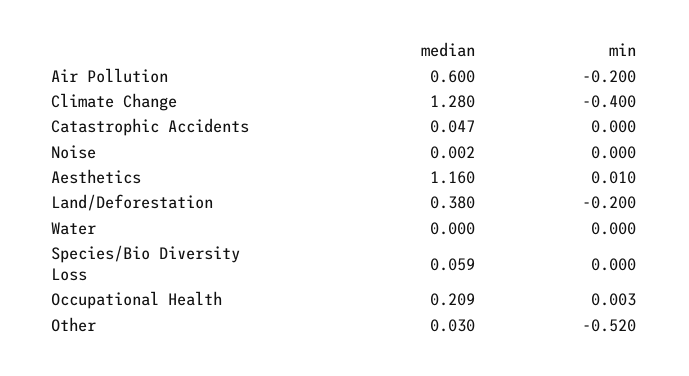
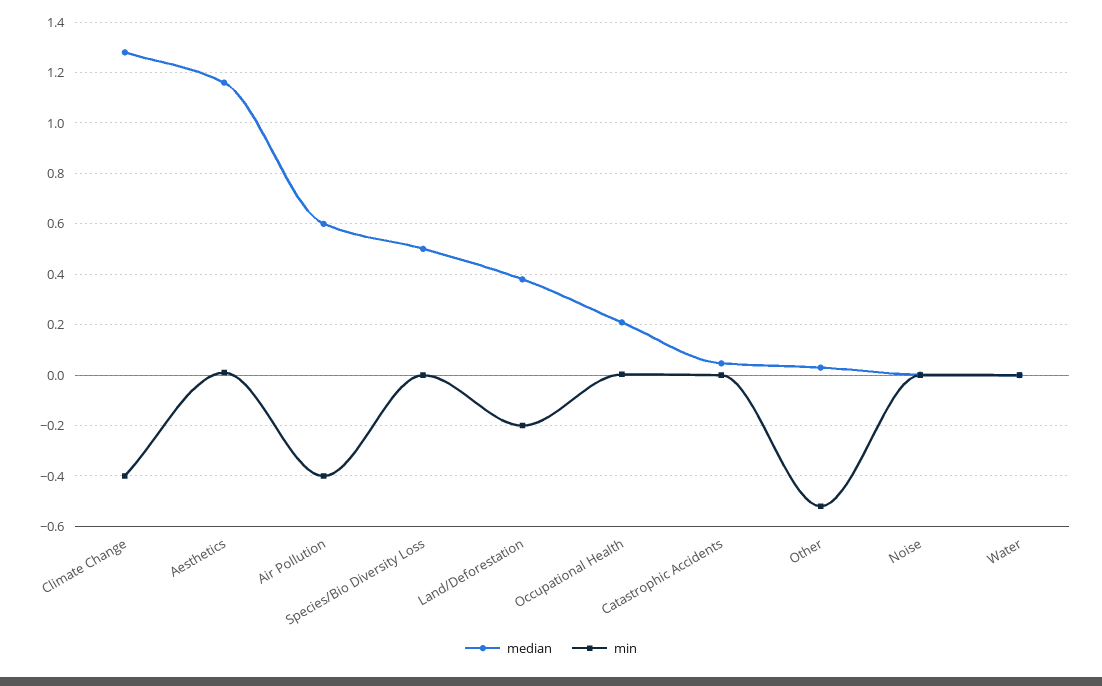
  {
    "median": {
      "Air Pollution": 0.6,
      "Climate Change": 1.28,
      "Catastrophic Accidents": 0.047,
      "Noise": 0.002,
      "Aesthetics": 1.16,
      "Land/Deforestation": 0.38,
      "Water": 0,
-     "Species/Bio Diversity Loss": 0.059,
+     "Species/Bio Diversity Loss": 0.5,
      "Occupational Health": 0.209,
      "Other": 0.03
    },
    "min": {
-     "Air Pollution": -0.2,
+     "Air Pollution": -0.4,
      "Climate Change": -0.4,
      "Catastrophic Accidents": 0,
      "Noise": 0,
      "Aesthetics": 0.01,
      "Land/Deforestation": -0.2,
      "Water": 0,
      "Species/Bio Diversity Loss": 0,
      "Occupational Health": 0.003,
      "Other": -0.52
    }
  }

